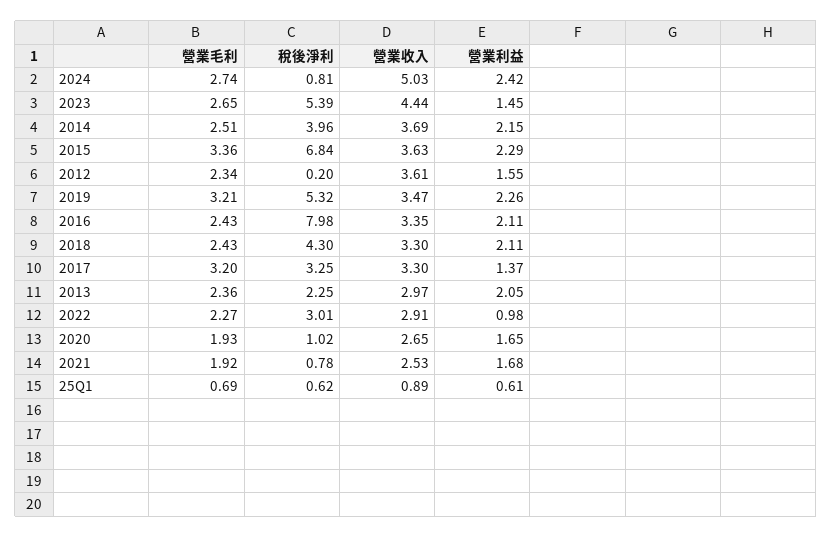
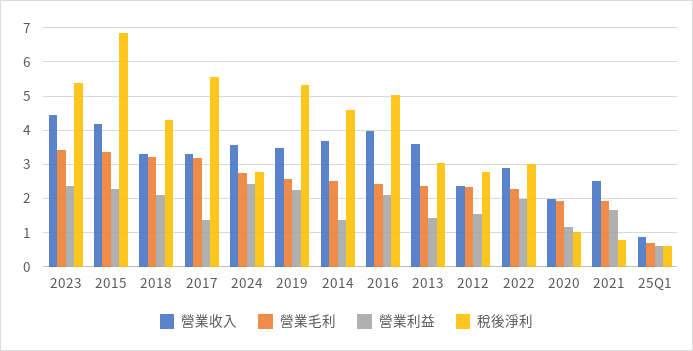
  {
    "營業毛利": {
      "2024": 2.74,
-     "2023": 2.65,
+     "2023": 3.4,
      "2014": 2.51,
      "2015": 3.36,
      "2012": 2.34,
-     "2019": 3.21,
+     "2019": 2.6,
      "2016": 2.43,
-     "2018": 2.43,
+     "2018": 3.2,
      "2017": 3.2,
      "2013": 2.36,
      "2022": 2.27,
      "2020": 1.93,
      "2021": 1.92,
      "25Q1": 0.69
    },
    "稅後淨利": {
-     "2024": 0.81,
+     "2024": 2.8,
      "2023": 5.39,
-     "2014": 3.96,
+     "2014": 4.6,
      "2015": 6.84,
-     "2012": 0.2,
+     "2012": 2.8,
      "2019": 5.32,
-     "2016": 7.98,
+     "2016": 5,
      "2018": 4.3,
-     "2017": 3.25,
+     "2017": 5.6,
-     "2013": 2.25,
+     "2013": 3,
      "2022": 3.01,
      "2020": 1.02,
      "2021": 0.78,
      "25Q1": 0.62
    },
    "營業收入": {
-     "2024": 5.03,
+     "2024": 3.6,
      "2023": 4.44,
      "2014": 3.69,
-     "2015": 3.63,
+     "2015": 4.2,
-     "2012": 3.61,
+     "2012": 2.4,
      "2019": 3.47,
-     "2016": 3.35,
+     "2016": 4,
      "2018": 3.3,
      "2017": 3.3,
-     "2013": 2.97,
+     "2013": 3.6,
      "2022": 2.91,
-     "2020": 2.65,
+     "2020": 2,
      "2021": 2.53,
      "25Q1": 0.89
    },
    "營業利益": {
      "2024": 2.42,
-     "2023": 1.45,
+     "2023": 2.4,
-     "2014": 2.15,
+     "2014": 1.4,
      "2015": 2.29,
      "2012": 1.55,
      "2019": 2.26,
      "2016": 2.11,
      "2018": 2.11,
      "2017": 1.37,
-     "2013": 2.05,
+     "2013": 1.4,
-     "2022": 0.98,
+     "2022": 2,
-     "2020": 1.65,
+     "2020": 1.2,
      "2021": 1.68,
      "25Q1": 0.61
    }
  }

